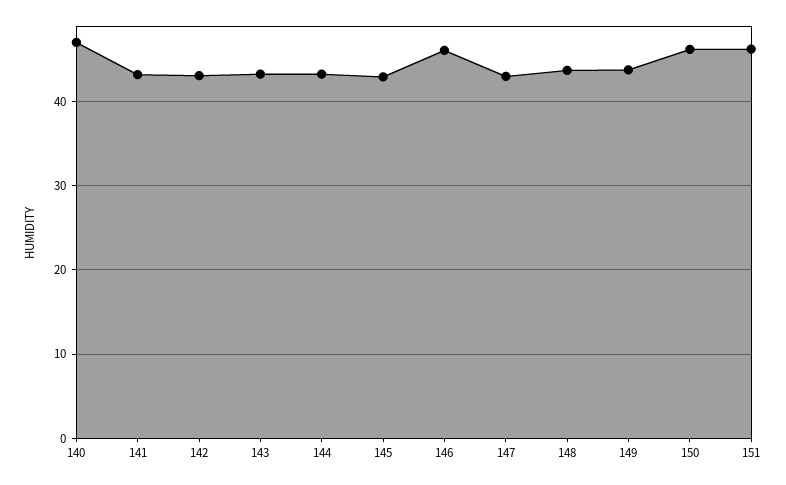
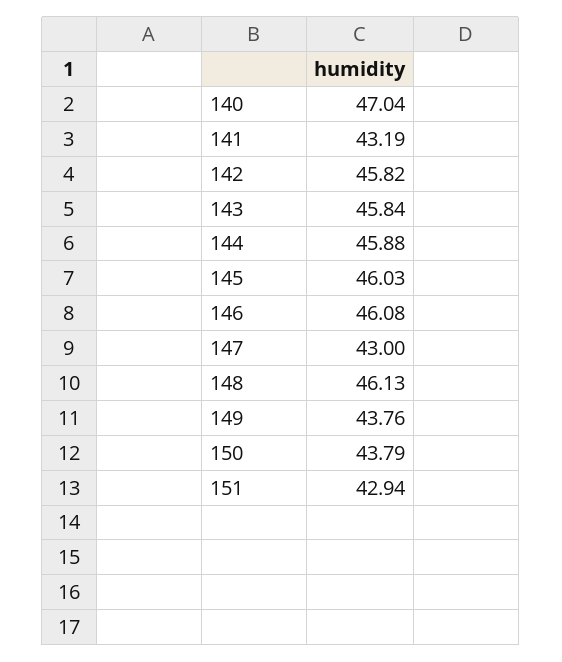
  {
    "140": 47.04,
    "141": 43.19,
-   "142": 43,
+   "142": 45.82,
-   "143": 43,
+   "143": 45.84,
-   "144": 43,
+   "144": 45.88,
-   "145": 43,
+   "145": 46.03,
    "146": 46.08,
    "147": 43,
-   "148": 44,
+   "148": 46.13,
    "149": 43.76,
-   "150": 46,
+   "150": 43.79,
-   "151": 46
+   "151": 42.94
  }

